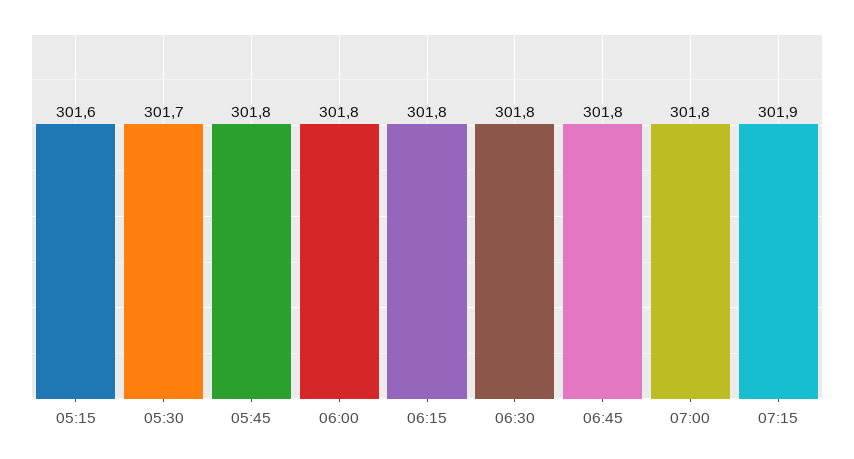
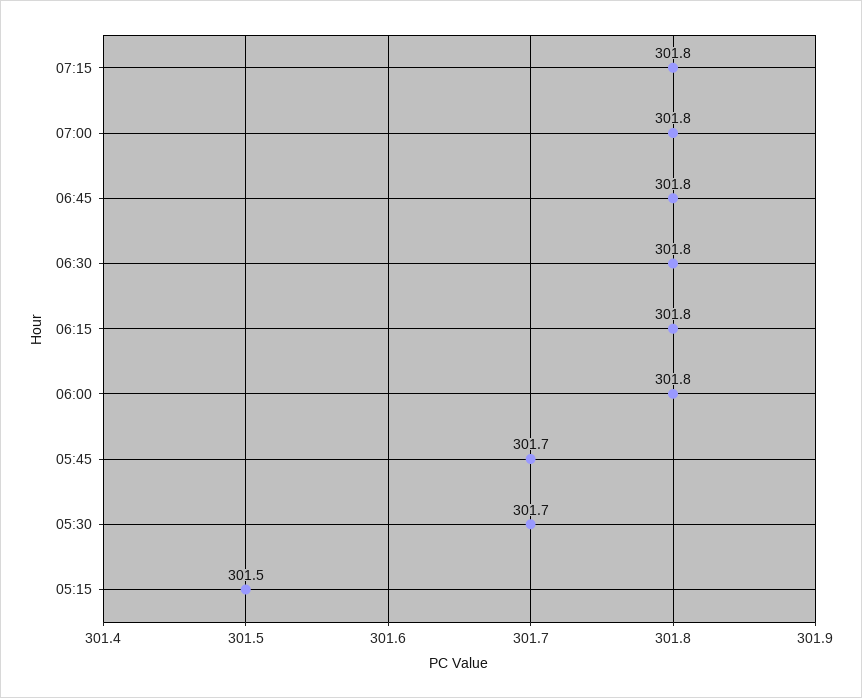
  {
-   "05:15": 301.6,
+   "05:15": 301.5,
    "05:30": 301.7,
-   "05:45": 301.8,
+   "05:45": 301.7,
    "06:00": 301.8,
    "06:15": 301.8,
    "06:30": 301.8,
    "06:45": 301.8,
    "07:00": 301.8,
-   "07:15": 301.9
+   "07:15": 301.8
  }

